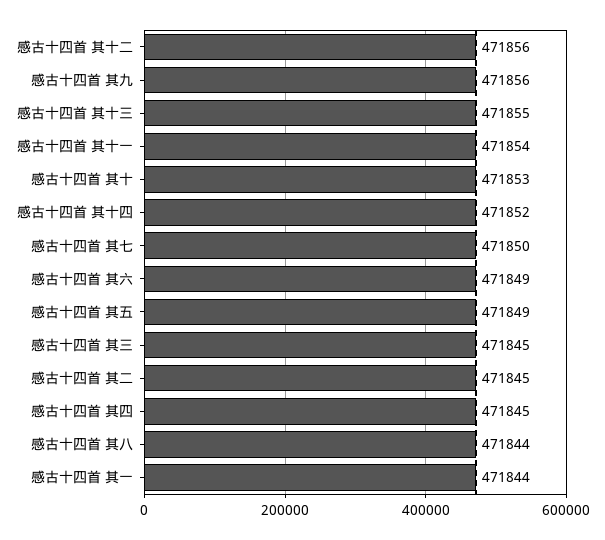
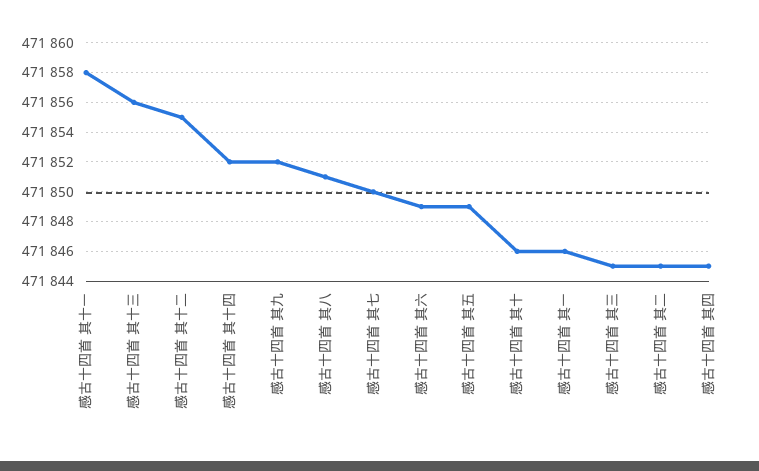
  {
-   "感古十四首 其十二": 471856,
+   "感古十四首 其十二": 471855,
-   "感古十四首 其九": 471856,
+   "感古十四首 其九": 471852,
-   "感古十四首 其十三": 471855,
+   "感古十四首 其十三": 471856,
-   "感古十四首 其十一": 471854,
+   "感古十四首 其十一": 471858,
-   "感古十四首 其十": 471853,
+   "感古十四首 其十": 471846,
    "感古十四首 其十四": 471852,
    "感古十四首 其七": 471850,
    "感古十四首 其六": 471849,
    "感古十四首 其五": 471849,
    "感古十四首 其三": 471845,
    "感古十四首 其二": 471845,
    "感古十四首 其四": 471845,
-   "感古十四首 其八": 471844,
+   "感古十四首 其八": 471851,
-   "感古十四首 其一": 471844
+   "感古十四首 其一": 471846
  }

